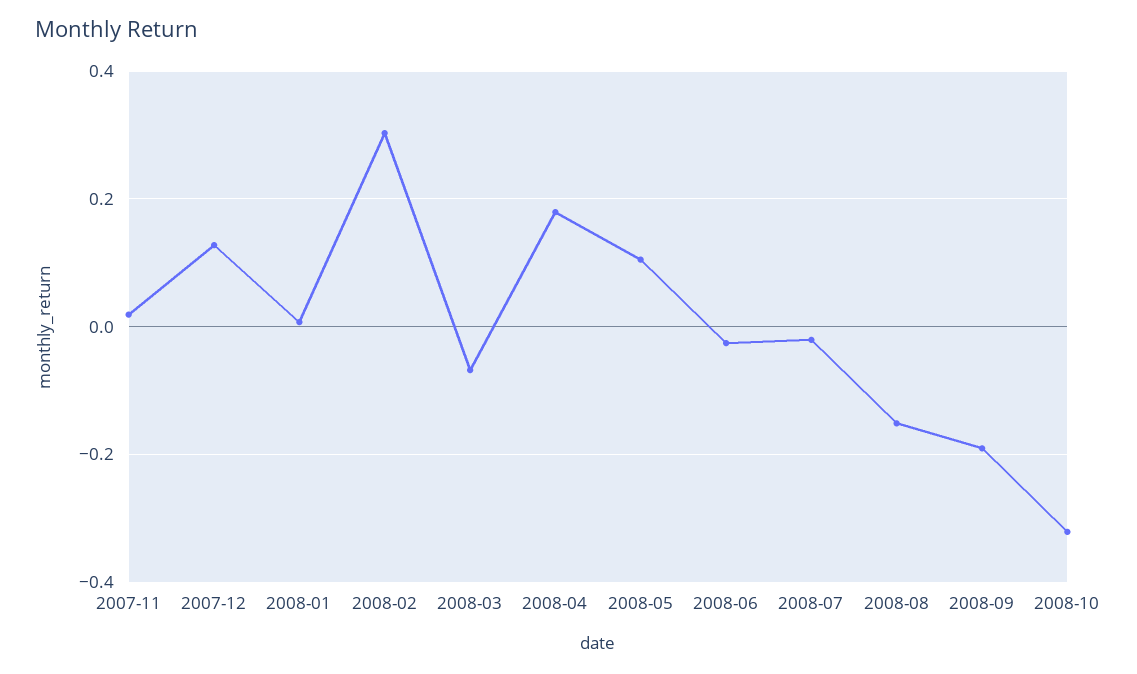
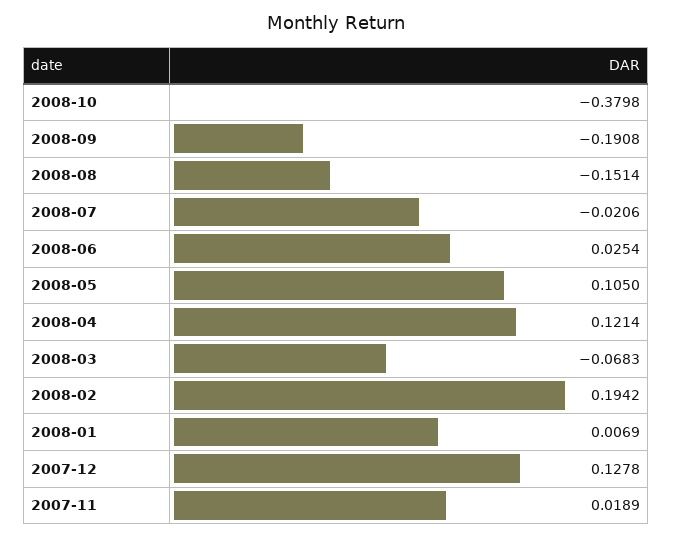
  {
    "2007-11": 0.0189,
    "2007-12": 0.1278,
    "2008-01": 0.0069,
-   "2008-02": 0.3,
+   "2008-02": 0.1942,
    "2008-03": -0.0683,
-   "2008-04": 0.18,
+   "2008-04": 0.1214,
    "2008-05": 0.105,
-   "2008-06": -0.02,
+   "2008-06": 0.0254,
    "2008-07": -0.0206,
    "2008-08": -0.1514,
    "2008-09": -0.1908,
-   "2008-10": -0.32
+   "2008-10": -0.3798
  }

